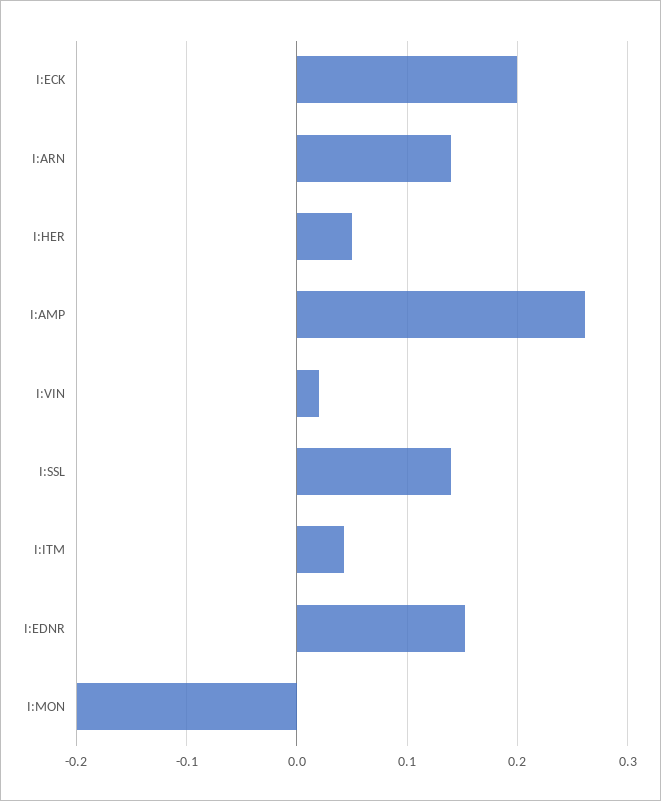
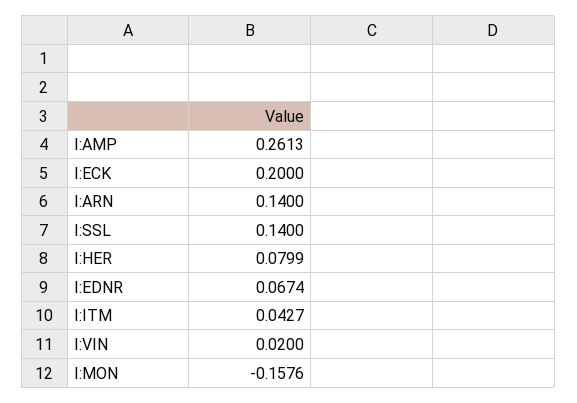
  {
    "I:ECK": 0.2,
    "I:ARN": 0.14,
-   "I:HER": 0.05,
+   "I:HER": 0.0799,
    "I:AMP": 0.2613,
    "I:VIN": 0.02,
    "I:SSL": 0.14,
    "I:ITM": 0.0427,
-   "I:EDNR": 0.15,
+   "I:EDNR": 0.0674,
-   "I:MON": -0.2
+   "I:MON": -0.1576
  }

